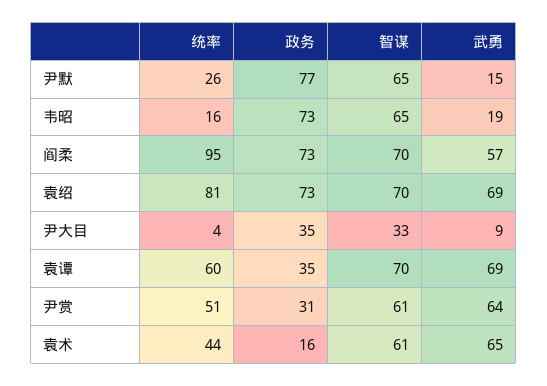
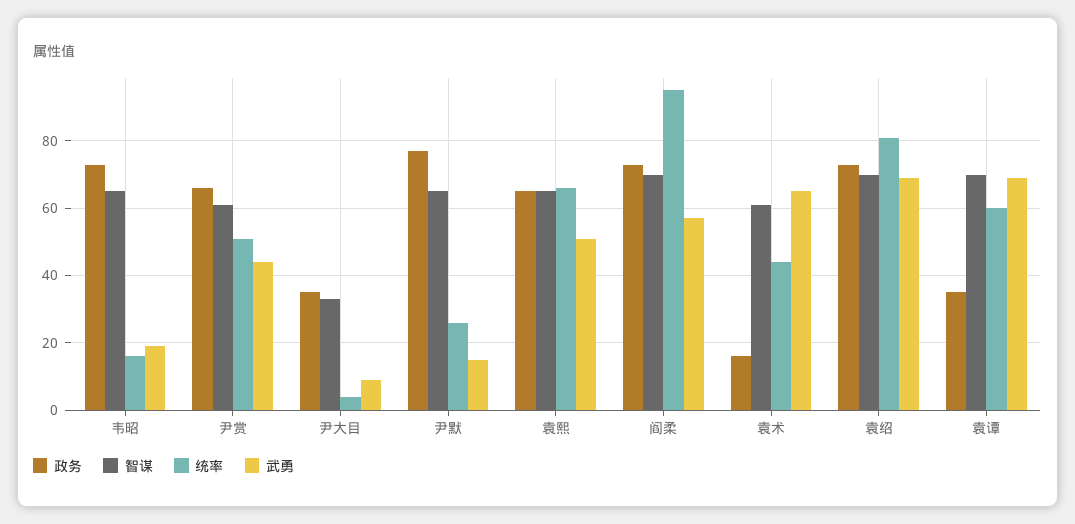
  {
    "统率": {
      "尹默": 26,
      "韦昭": 16,
      "阎柔": 95,
      "袁绍": 81,
      "尹大目": 4,
      "袁谭": 60,
      "尹赏": 51,
-     "袁术": 44
+     "袁术": 44,
+     "袁熙": 65
    },
    "政务": {
      "尹默": 77,
      "韦昭": 73,
      "阎柔": 73,
      "袁绍": 73,
      "尹大目": 35,
      "袁谭": 35,
-     "尹赏": 31,
+     "尹赏": 65,
-     "袁术": 16
+     "袁术": 16,
+     "袁熙": 65
    },
    "智谋": {
      "尹默": 65,
      "韦昭": 65,
      "阎柔": 70,
      "袁绍": 70,
      "尹大目": 33,
      "袁谭": 70,
      "尹赏": 61,
-     "袁术": 61
+     "袁术": 61,
+     "袁熙": 65
    },
    "武勇": {
      "尹默": 15,
      "韦昭": 19,
      "阎柔": 57,
      "袁绍": 69,
      "尹大目": 9,
      "袁谭": 69,
-     "尹赏": 64,
+     "尹赏": 45,
-     "袁术": 65
+     "袁术": 65,
+     "袁熙": 50
    }
  }

